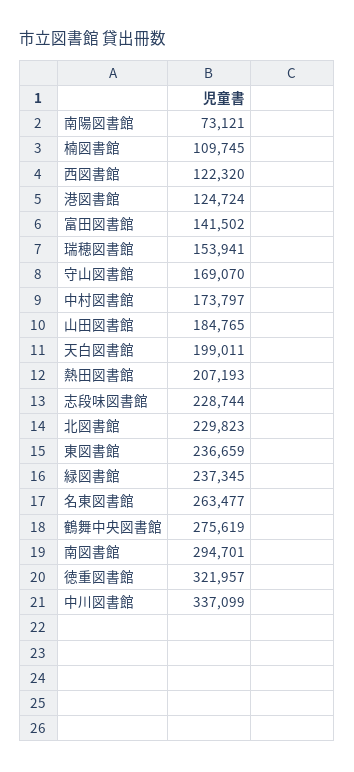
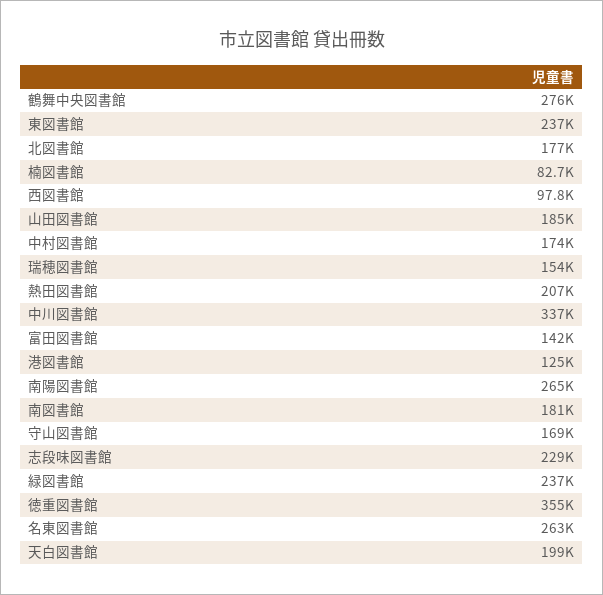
  {
-   "南陽図書館": 73121,
+   "南陽図書館": 265000,
-   "楠図書館": 109745,
+   "楠図書館": 82700,
-   "西図書館": 122320,
+   "西図書館": 97800,
    "港図書館": 124724,
    "富田図書館": 141502,
    "瑞穂図書館": 153941,
    "守山図書館": 169070,
    "中村図書館": 173797,
    "山田図書館": 184765,
    "天白図書館": 199011,
    "熱田図書館": 207193,
    "志段味図書館": 228744,
-   "北図書館": 229823,
+   "北図書館": 177000,
    "東図書館": 236659,
    "緑図書館": 237345,
    "名東図書館": 263477,
    "鶴舞中央図書館": 275619,
-   "南図書館": 294701,
+   "南図書館": 181000,
-   "徳重図書館": 321957,
+   "徳重図書館": 355000,
    "中川図書館": 337099
  }

